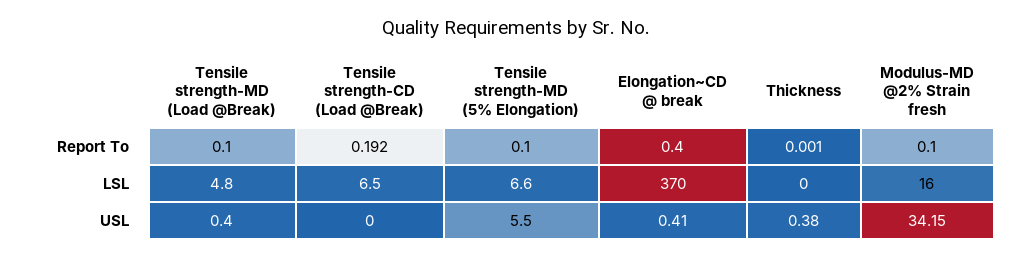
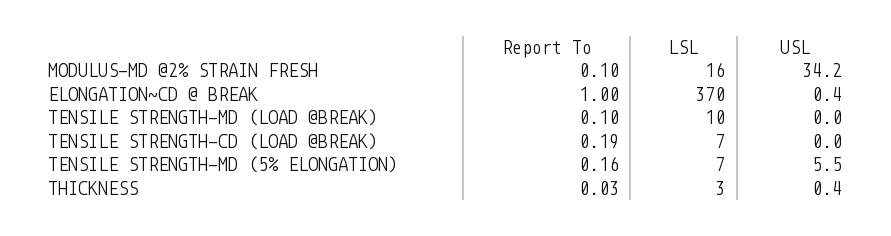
  {
    "Tensile strength-MD (Load @Break)": {
      "Report To": 0.1,
-     "LSL": 4.8,
+     "LSL": 10,
-     "USL": 0.4
+     "USL": 0
    },
    "Tensile strength-CD (Load @Break)": {
      "Report To": 0.192,
      "LSL": 6.5,
      "USL": 0
    },
    "Tensile strength-MD (5% Elongation)": {
-     "Report To": 0.1,
+     "Report To": 0.16,
      "LSL": 6.6,
      "USL": 5.5
    },
    "Elongation~CD @ break": {
-     "Report To": 0.4,
+     "Report To": 1,
      "LSL": 370,
      "USL": 0.41
    },
    "Thickness": {
-     "Report To": 0.001,
+     "Report To": 0.03,
-     "LSL": 0,
+     "LSL": 3,
      "USL": 0.38
    },
    "Modulus-MD @2% Strain fresh": {
      "Report To": 0.1,
      "LSL": 16,
      "USL": 34.15
    }
  }

